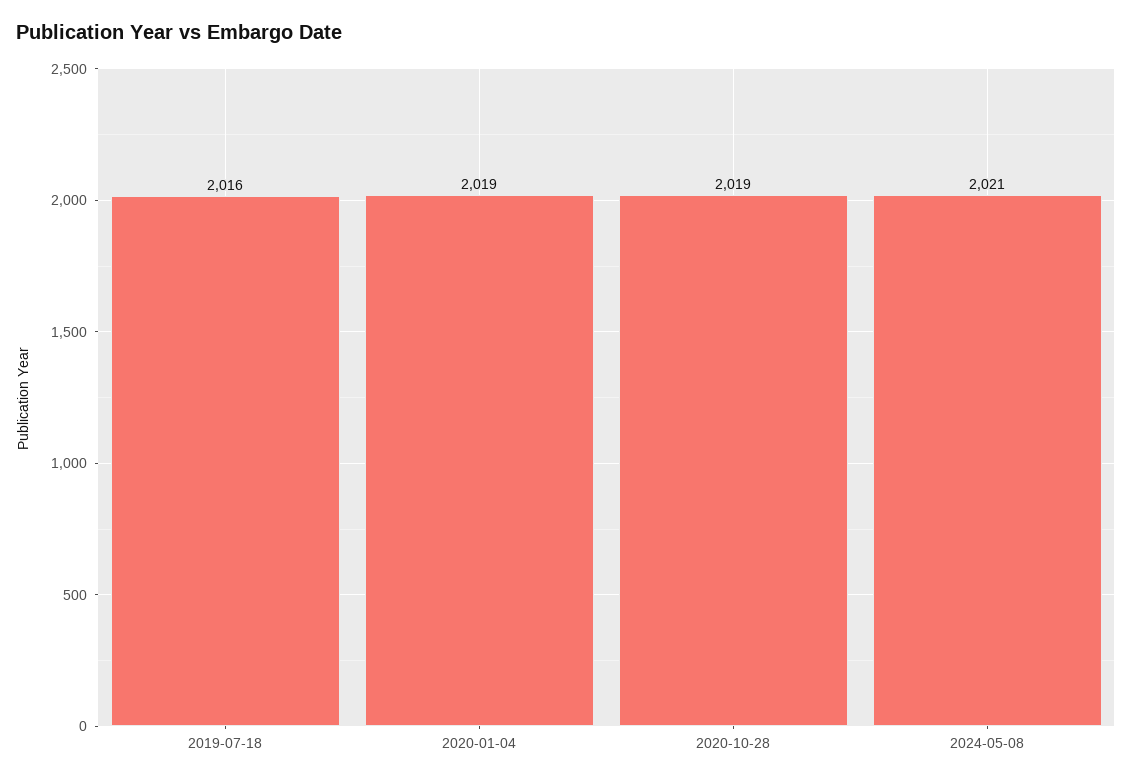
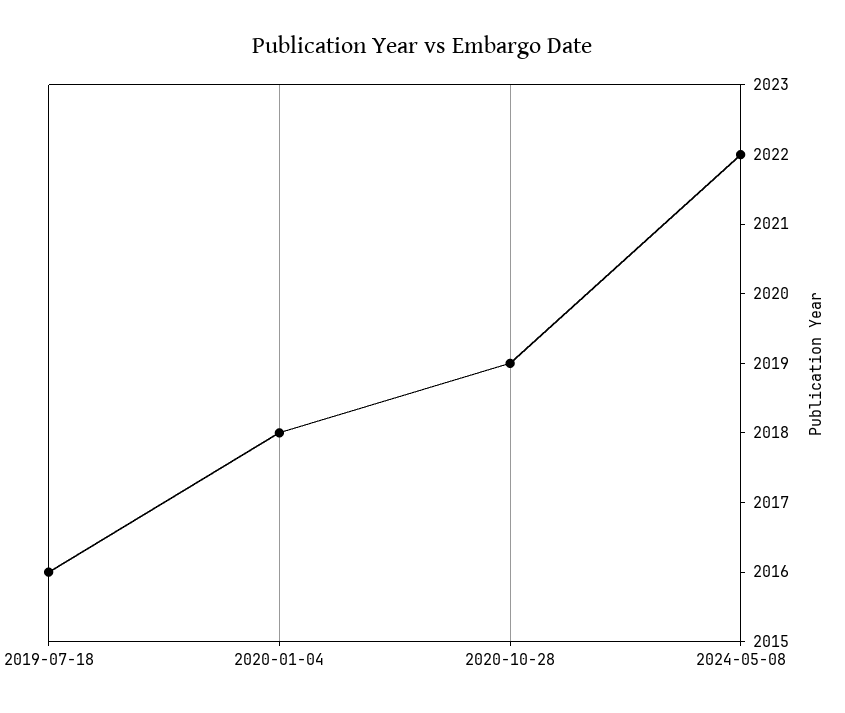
  {
    "2019-07-18": 2016,
-   "2020-01-04": 2019,
+   "2020-01-04": 2018,
    "2020-10-28": 2019,
-   "2024-05-08": 2021
+   "2024-05-08": 2022
  }

